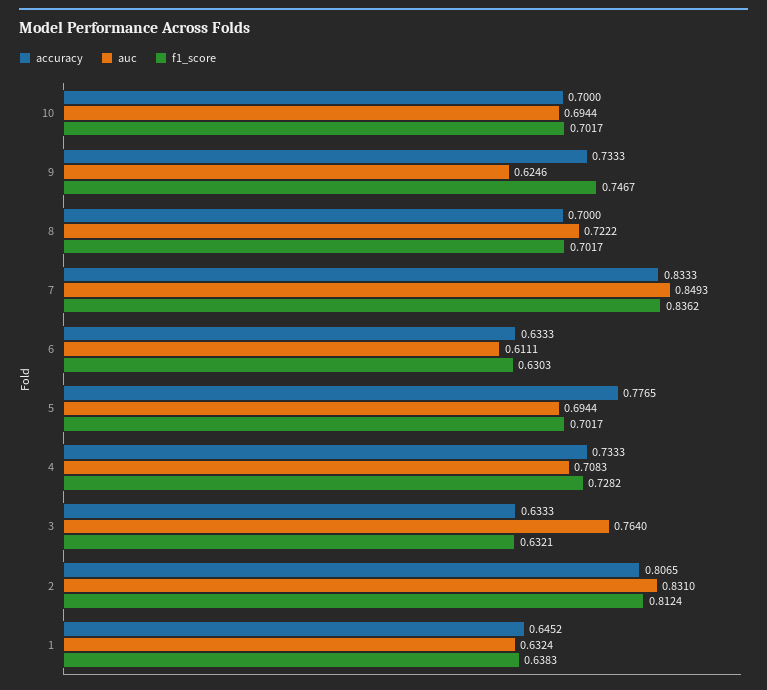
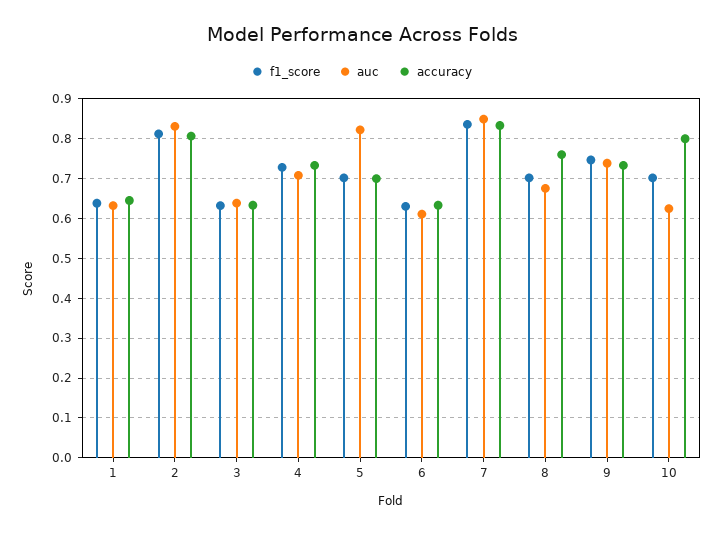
  {
    "accuracy": {
-     "10": 0.7,
+     "10": 0.8,
      "9": 0.7333,
-     "8": 0.7,
+     "8": 0.76,
      "7": 0.8333,
      "6": 0.6333,
-     "5": 0.7765,
+     "5": 0.7,
      "4": 0.7333,
      "3": 0.6333,
      "2": 0.8065,
      "1": 0.6452
    },
    "auc": {
-     "10": 0.6944,
+     "10": 0.62,
-     "9": 0.6246,
+     "9": 0.74,
-     "8": 0.7222,
+     "8": 0.68,
      "7": 0.8493,
      "6": 0.6111,
-     "5": 0.6944,
+     "5": 0.82,
      "4": 0.7083,
-     "3": 0.764,
+     "3": 0.64,
      "2": 0.831,
      "1": 0.6324
    },
    "f1_score": {
      "10": 0.7017,
      "9": 0.7467,
      "8": 0.7017,
      "7": 0.8362,
      "6": 0.6303,
      "5": 0.7017,
      "4": 0.7282,
      "3": 0.6321,
      "2": 0.8124,
      "1": 0.6383
    }
  }

